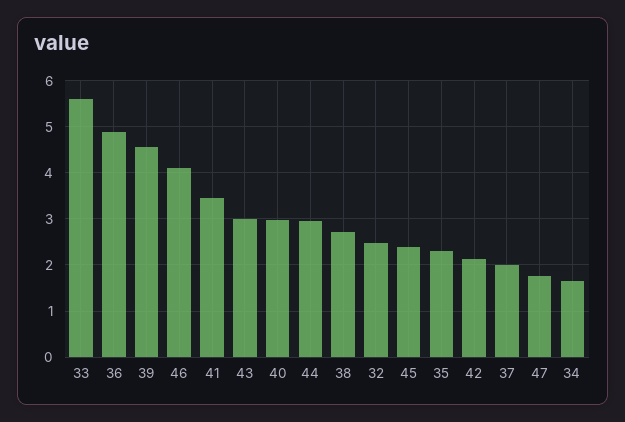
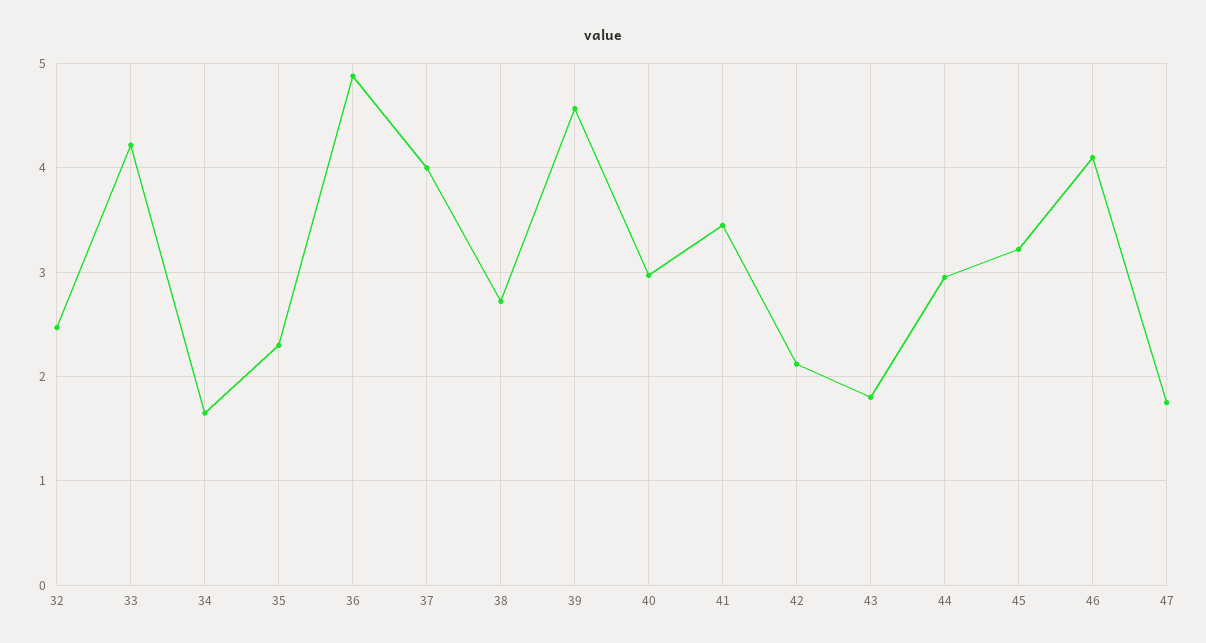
  {
-   "33": 5.6,
+   "33": 4.2,
    "36": 4.9,
    "39": 4.6,
    "46": 4.1,
    "41": 3.5,
-   "43": 3,
+   "43": 1.8,
    "40": 3,
    "44": 3,
    "38": 2.7,
    "32": 2.5,
-   "45": 2.4,
+   "45": 3.2,
    "35": 2.3,
    "42": 2.1,
-   "37": 2,
+   "37": 4,
    "47": 1.8,
    "34": 1.7
  }

